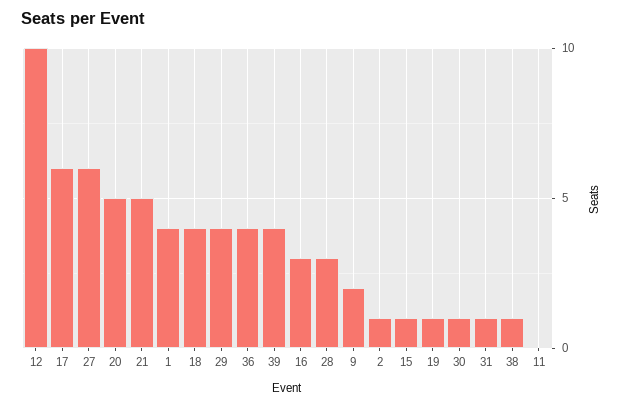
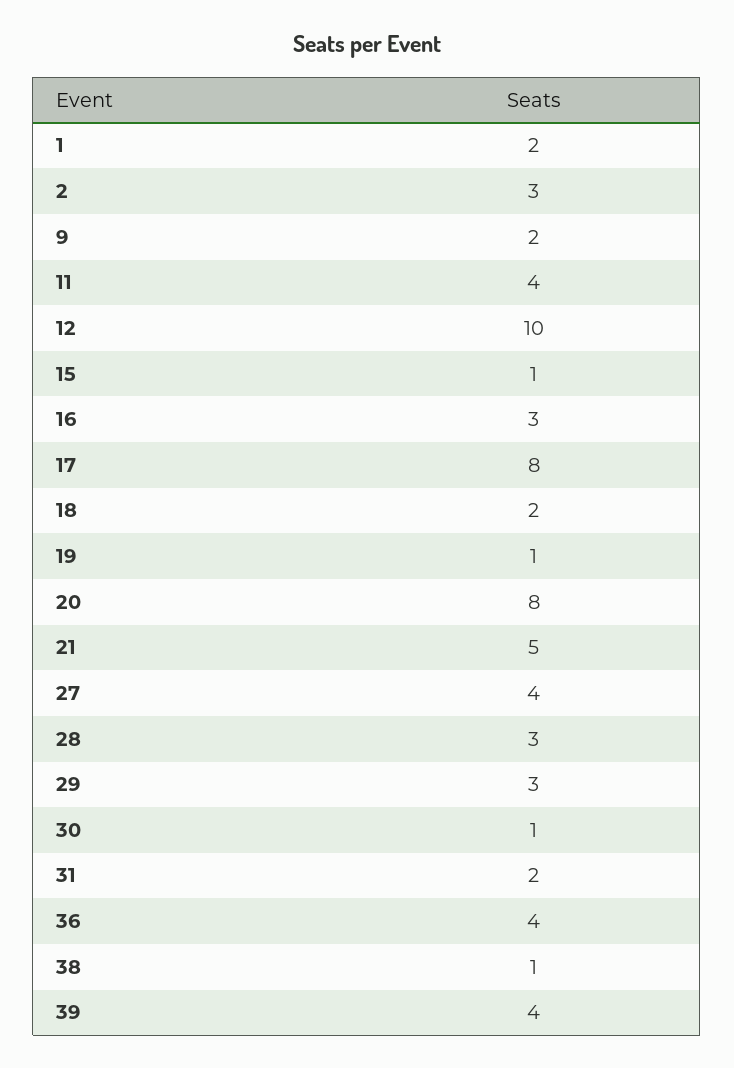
  {
    "12": 10,
-   "17": 6,
+   "17": 8,
-   "27": 6,
+   "27": 4,
-   "20": 5,
+   "20": 8,
    "21": 5,
-   "1": 4,
+   "1": 2,
-   "18": 4,
+   "18": 2,
-   "29": 4,
+   "29": 3,
    "36": 4,
    "39": 4,
    "16": 3,
    "28": 3,
    "9": 2,
-   "2": 1,
+   "2": 3,
    "15": 1,
    "19": 1,
    "30": 1,
-   "31": 1,
+   "31": 2,
    "38": 1,
-   "11": 0
+   "11": 4
  }

